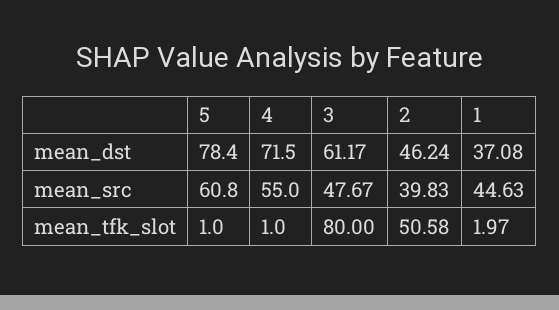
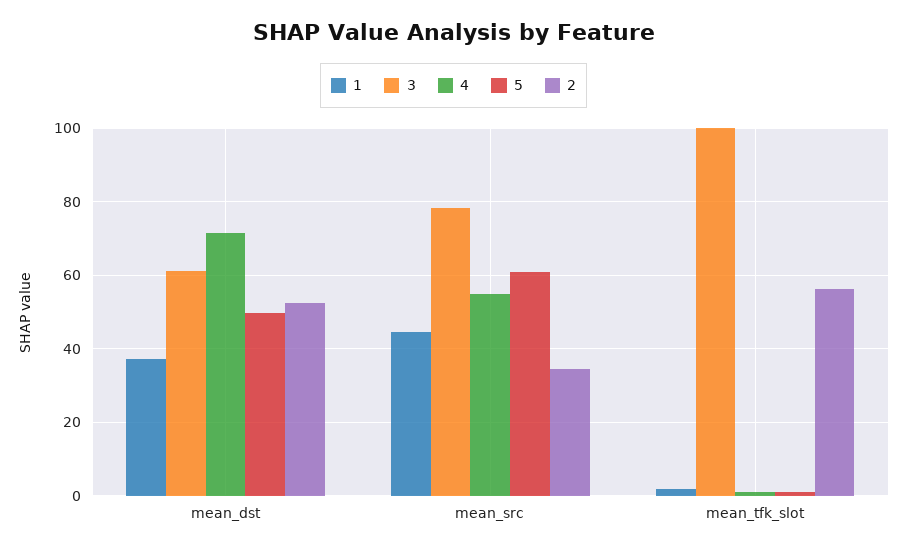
  {
    "5": {
-     "mean_dst": 78.4,
+     "mean_dst": 50,
      "mean_src": 60.8,
      "mean_tfk_slot": 1
    },
    "4": {
      "mean_dst": 71.5,
      "mean_src": 55,
      "mean_tfk_slot": 1
    },
    "3": {
      "mean_dst": 61.17,
-     "mean_src": 47.67,
+     "mean_src": 78,
-     "mean_tfk_slot": 80
+     "mean_tfk_slot": 100
    },
    "2": {
-     "mean_dst": 46.24,
+     "mean_dst": 52,
-     "mean_src": 39.83,
+     "mean_src": 34,
-     "mean_tfk_slot": 50.58
+     "mean_tfk_slot": 56
    },
    "1": {
      "mean_dst": 37.08,
      "mean_src": 44.63,
      "mean_tfk_slot": 1.97
    }
  }

